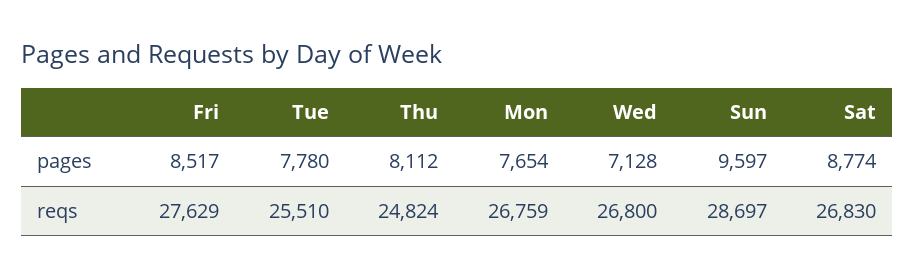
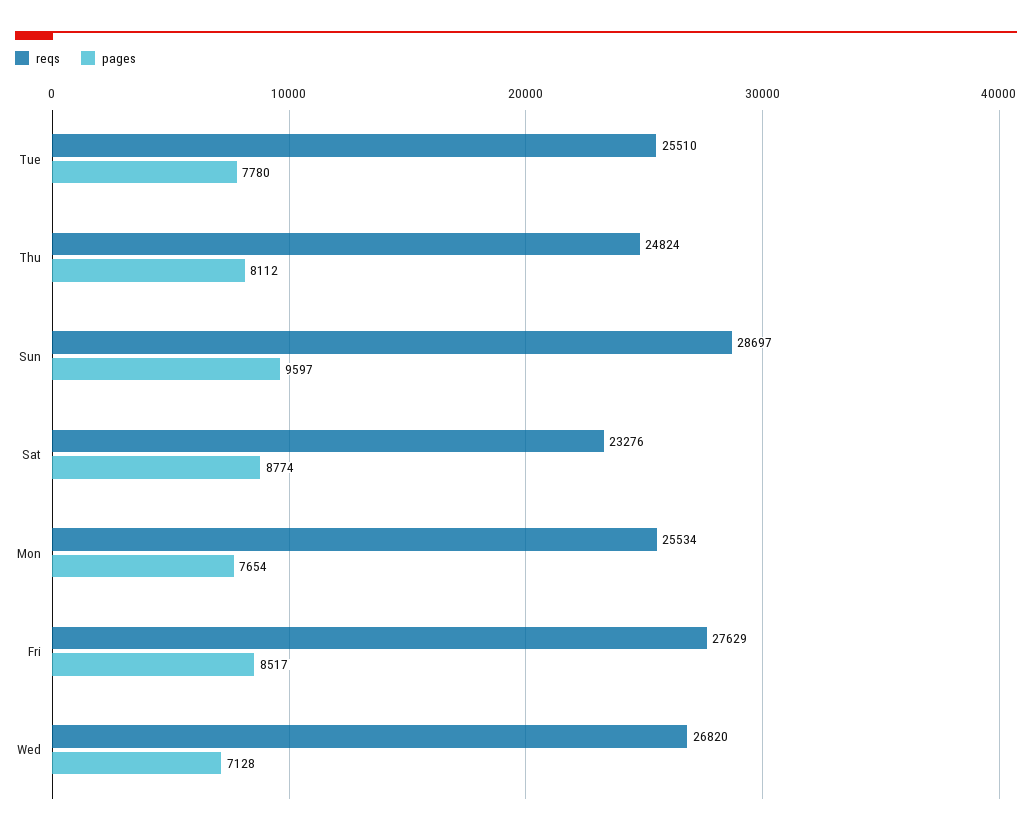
  {
    "pages": {
      "Fri": 8517,
      "Tue": 7780,
      "Thu": 8112,
      "Mon": 7654,
      "Wed": 7128,
      "Sun": 9597,
      "Sat": 8774
    },
    "reqs": {
      "Fri": 27629,
      "Tue": 25510,
      "Thu": 24824,
-     "Mon": 26759,
+     "Mon": 25534,
-     "Wed": 26800,
+     "Wed": 26820,
      "Sun": 28697,
-     "Sat": 26830
+     "Sat": 23276
    }
  }

